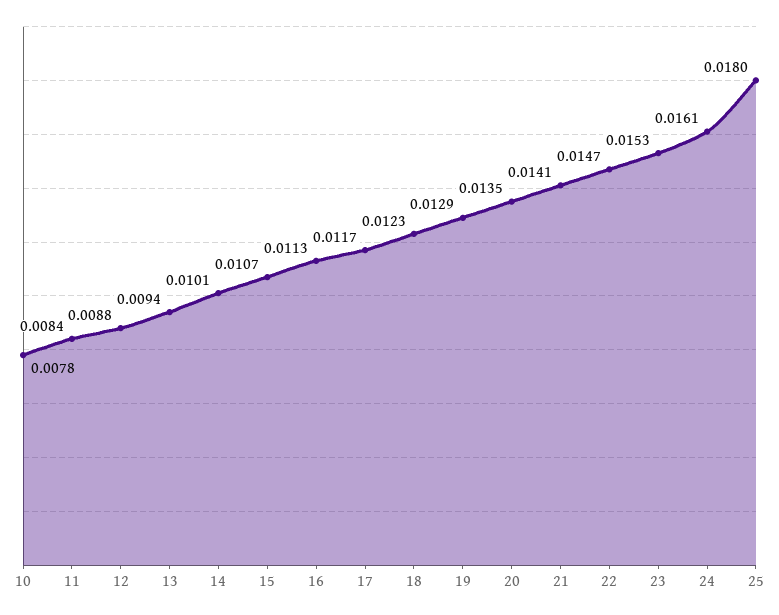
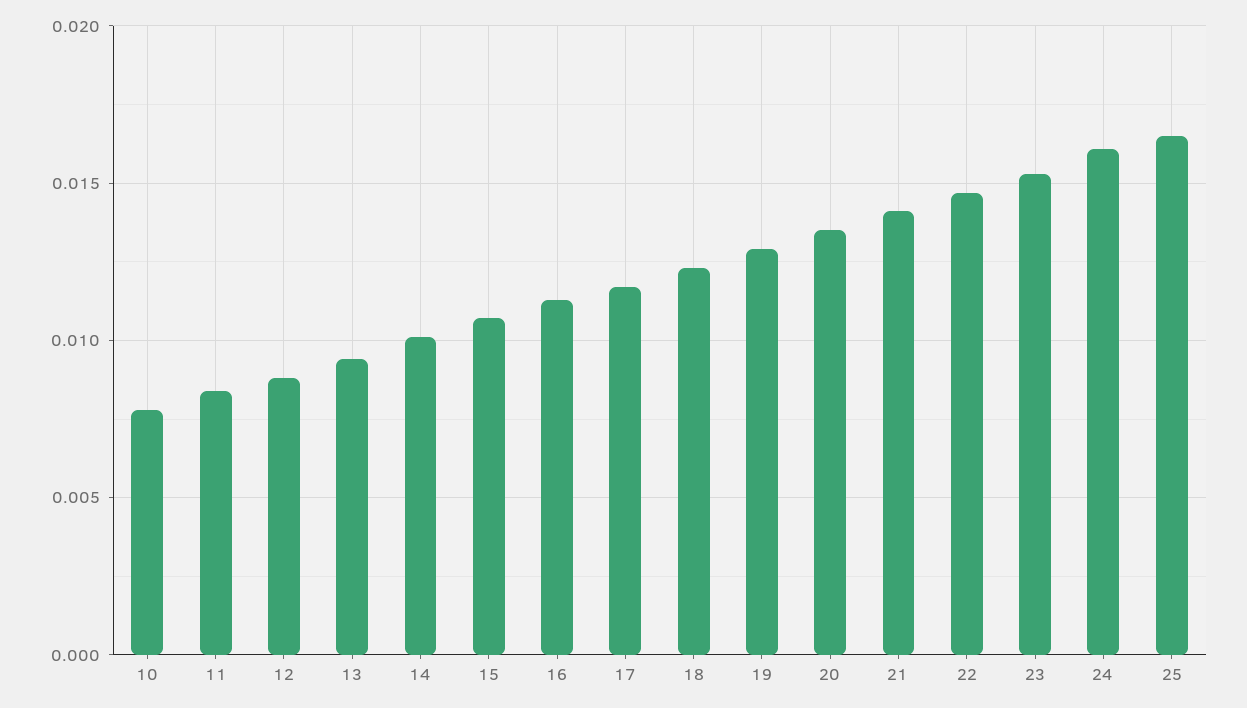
  {
    "10": 0.0078,
    "11": 0.0084,
    "12": 0.0088,
    "13": 0.0094,
    "14": 0.0101,
    "15": 0.0107,
    "16": 0.0113,
    "17": 0.0117,
    "18": 0.0123,
    "19": 0.0129,
    "20": 0.0135,
    "21": 0.0141,
    "22": 0.0147,
    "23": 0.0153,
    "24": 0.0161,
-   "25": 0.018
+   "25": 0.0165
  }

